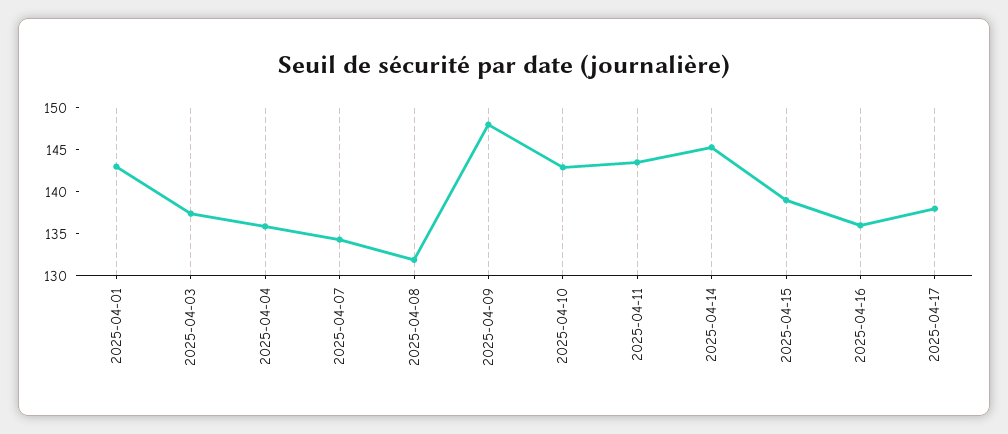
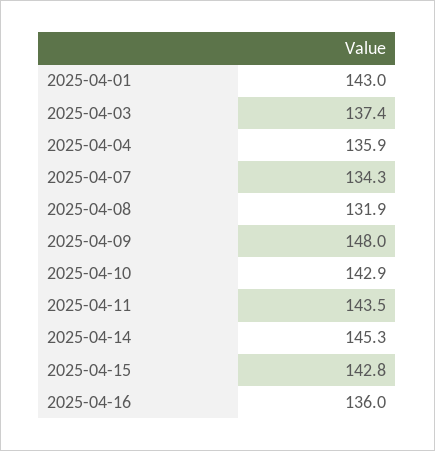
  {
    "2025-04-01": 143,
    "2025-04-03": 137.4,
    "2025-04-04": 135.9,
    "2025-04-07": 134.3,
    "2025-04-08": 131.9,
    "2025-04-09": 148,
    "2025-04-10": 142.9,
    "2025-04-11": 143.5,
    "2025-04-14": 145.3,
-   "2025-04-15": 139,
+   "2025-04-15": 142.8,
-   "2025-04-16": 136,
+   "2025-04-16": 136
-   "2025-04-17": 138
  }

